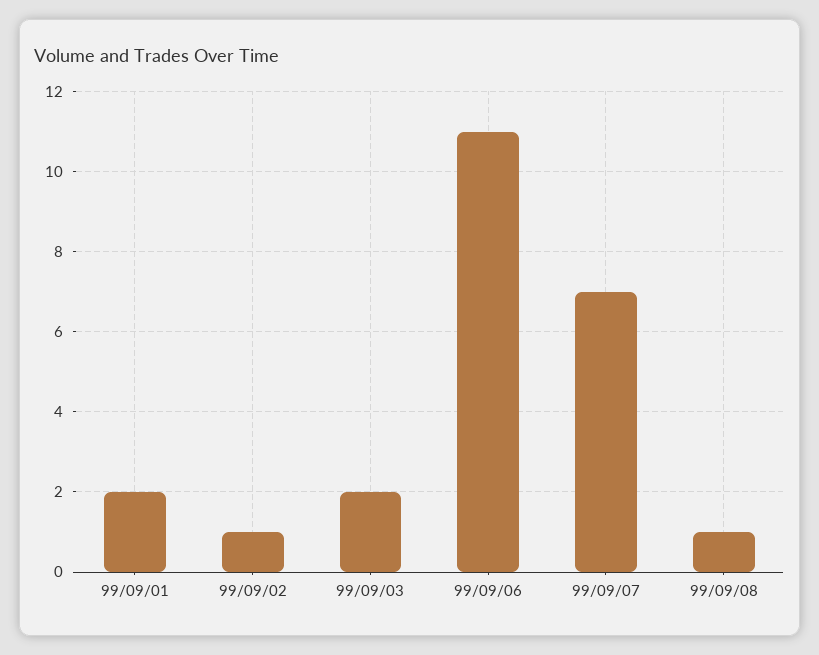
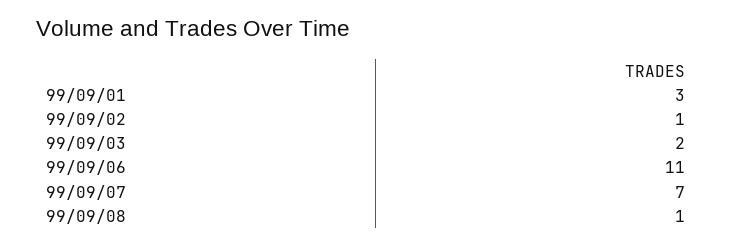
  {
-   "99/09/01": 2,
+   "99/09/01": 3,
    "99/09/02": 1,
    "99/09/03": 2,
    "99/09/06": 11,
    "99/09/07": 7,
    "99/09/08": 1
  }

